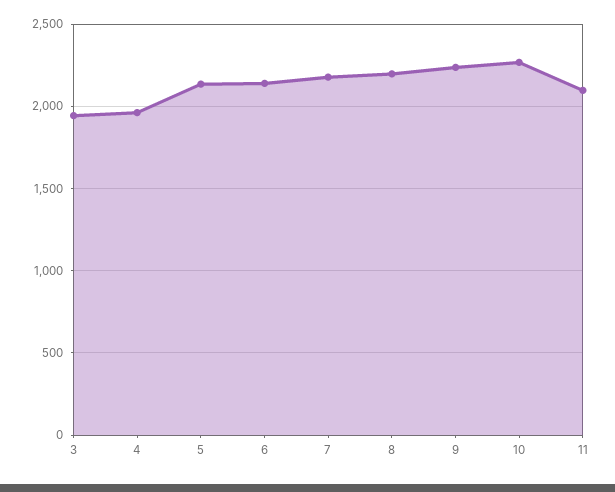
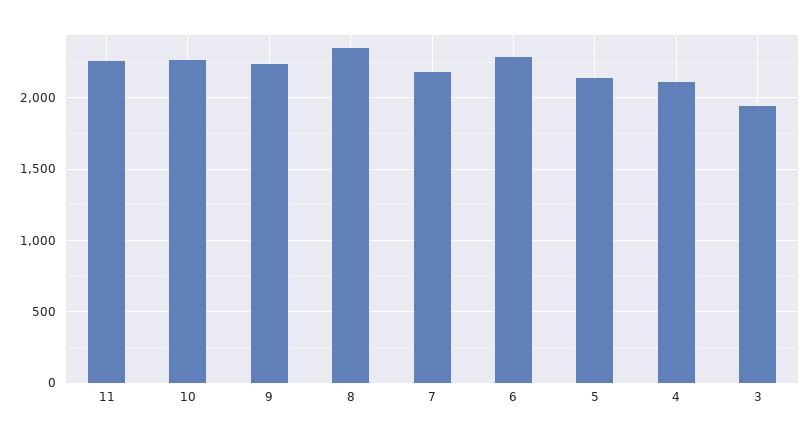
  {
    "3": 1950,
-   "4": 1950,
+   "4": 2100,
    "5": 2150,
-   "6": 2150,
+   "6": 2300,
    "7": 2200,
-   "8": 2200,
+   "8": 2350,
    "9": 2250,
    "10": 2250,
-   "11": 2100
+   "11": 2250
  }

